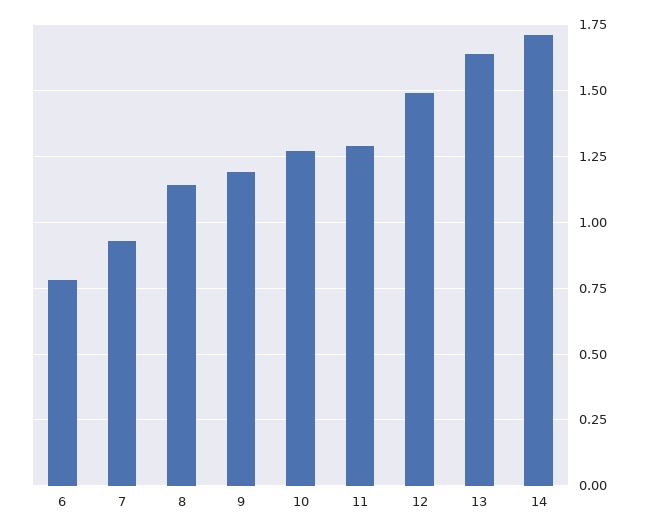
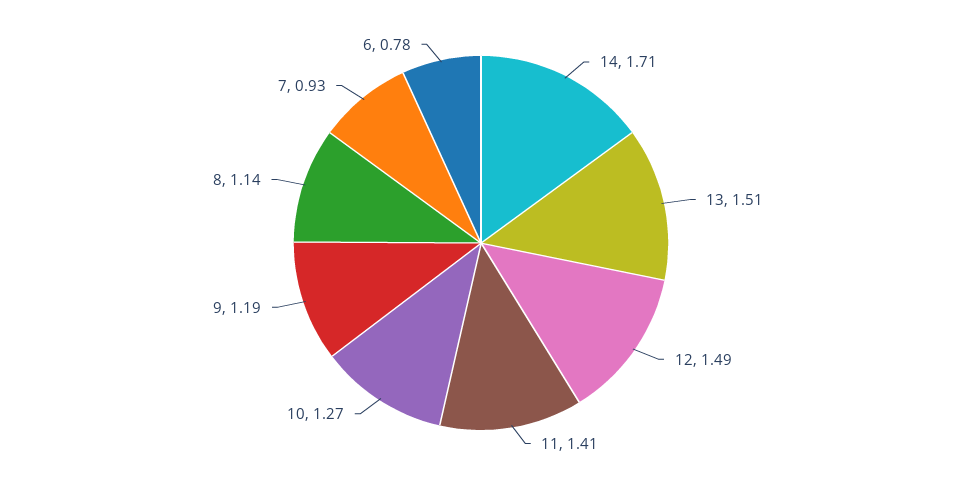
  {
    "6": 0.78,
    "7": 0.93,
    "8": 1.14,
    "9": 1.19,
    "10": 1.27,
-   "11": 1.3,
+   "11": 1.41,
    "12": 1.49,
-   "13": 1.65,
+   "13": 1.51,
    "14": 1.71
  }

